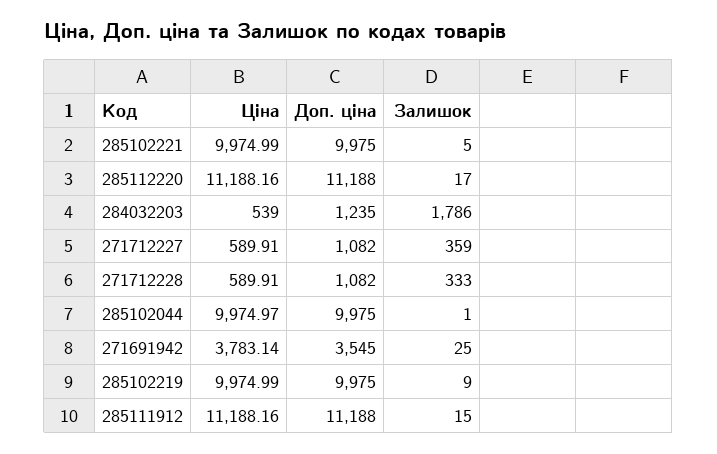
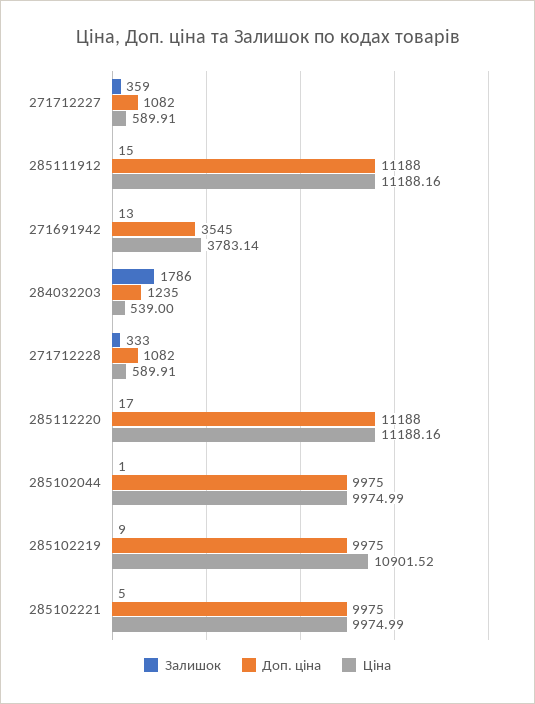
  {
    "Ціна": {
      "285102221": 9974.99,
      "285112220": 11188.16,
      "284032203": 539,
      "271712227": 589.91,
      "271712228": 589.91,
-     "285102044": 9974.97,
+     "285102044": 9974.99,
      "271691942": 3783.14,
-     "285102219": 9974.99,
+     "285102219": 10901.52,
      "285111912": 11188.16
    },
    "Доп. ціна": {
      "285102221": 9975,
      "285112220": 11188,
      "284032203": 1235,
      "271712227": 1082,
      "271712228": 1082,
      "285102044": 9975,
      "271691942": 3545,
      "285102219": 9975,
      "285111912": 11188
    },
    "Залишок": {
      "285102221": 5,
      "285112220": 17,
      "284032203": 1786,
      "271712227": 359,
      "271712228": 333,
      "285102044": 1,
-     "271691942": 25,
+     "271691942": 13,
      "285102219": 9,
      "285111912": 15
    }
  }

